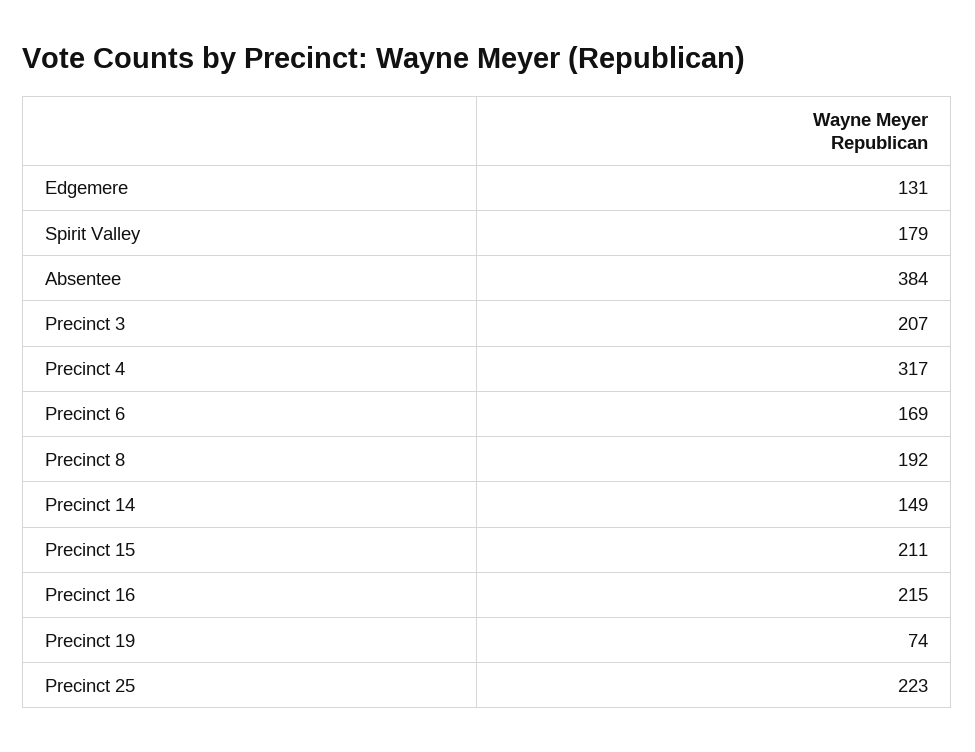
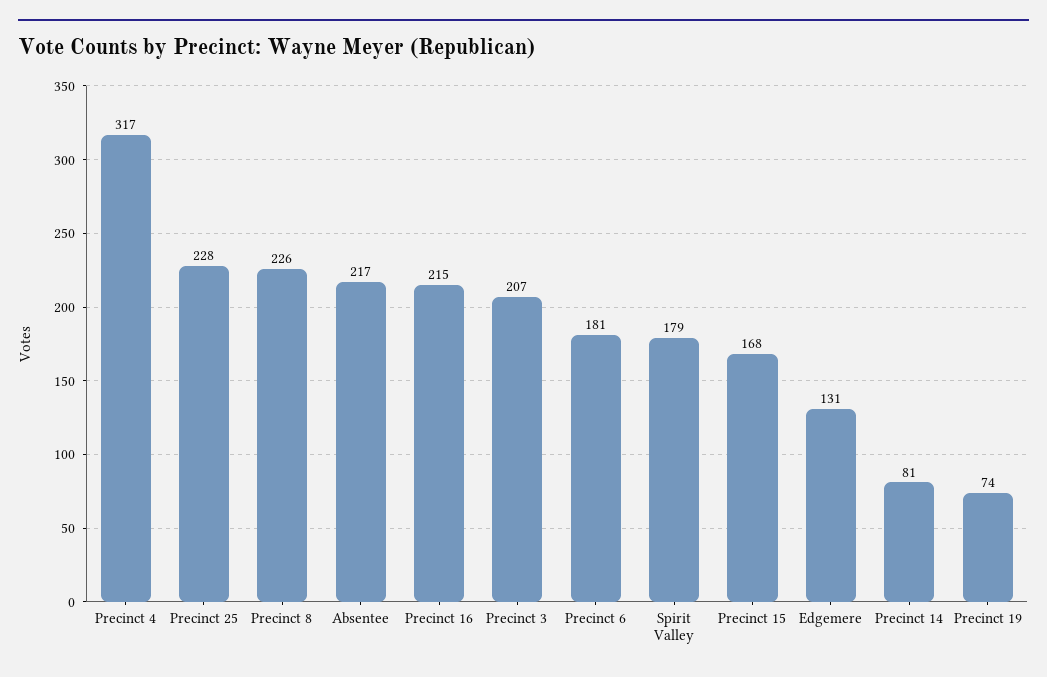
  {
    "Edgemere": 131,
    "Spirit Valley": 179,
-   "Absentee": 384,
+   "Absentee": 217,
    "Precinct 3": 207,
    "Precinct 4": 317,
-   "Precinct 6": 169,
+   "Precinct 6": 181,
-   "Precinct 8": 192,
+   "Precinct 8": 226,
-   "Precinct 14": 149,
+   "Precinct 14": 81,
-   "Precinct 15": 211,
+   "Precinct 15": 168,
    "Precinct 16": 215,
    "Precinct 19": 74,
-   "Precinct 25": 223
+   "Precinct 25": 228
  }

